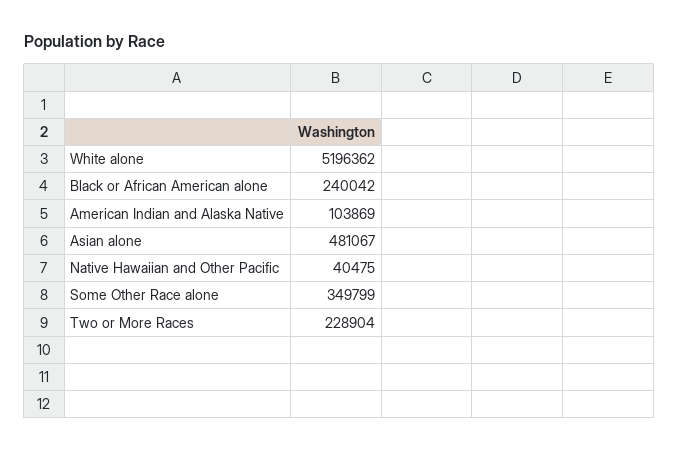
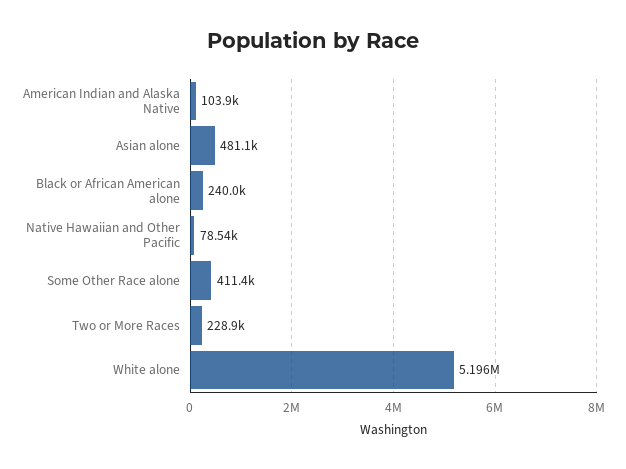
  {
    "White alone": 5196362,
    "Black or African American alone": 240042,
    "American Indian and Alaska Native": 103869,
    "Asian alone": 481067,
-   "Native Hawaiian and Other Pacific": 40475,
+   "Native Hawaiian and Other Pacific": 78540,
-   "Some Other Race alone": 349799,
+   "Some Other Race alone": 411400,
    "Two or More Races": 228904
  }

